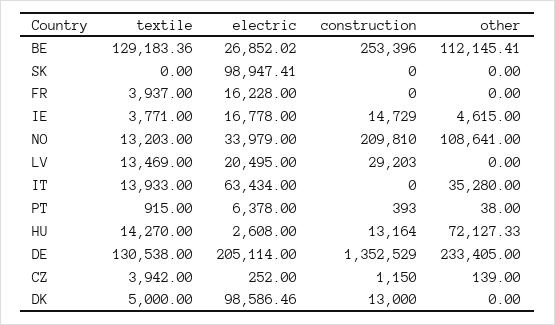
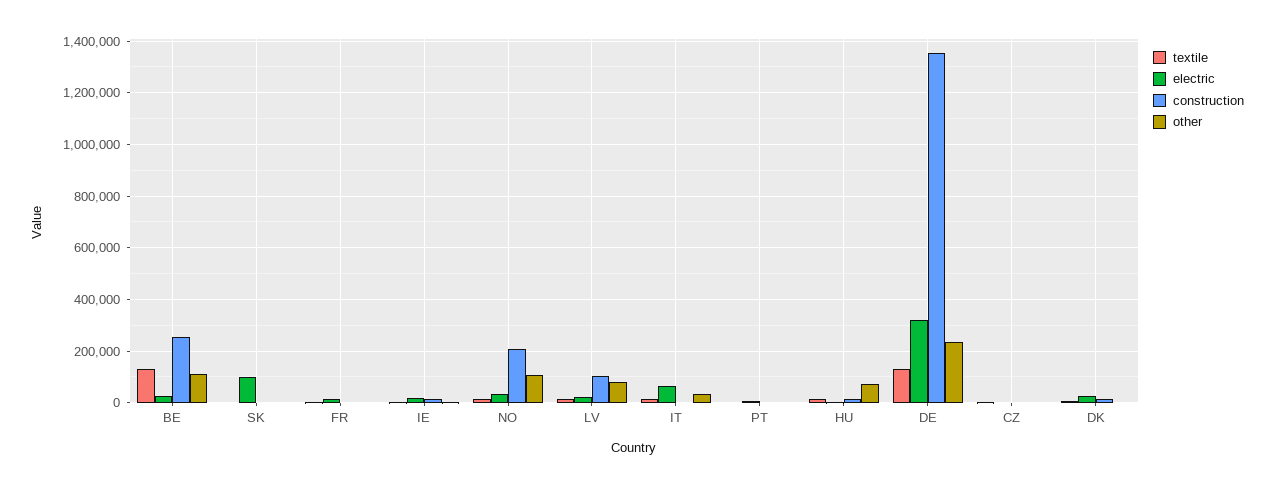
  {
    "textile": {
      "BE": 129183.36,
      "SK": 0,
      "FR": 3937,
      "IE": 3771,
      "NO": 13203,
      "LV": 13469,
      "IT": 13933,
      "PT": 915,
      "HU": 14270,
      "DE": 130538,
      "CZ": 3942,
      "DK": 5000
    },
    "electric": {
      "BE": 26852.02,
      "SK": 98947.41,
      "FR": 16228,
      "IE": 16778,
      "NO": 33979,
      "LV": 20495,
      "IT": 63434,
      "PT": 6378,
      "HU": 2608,
-     "DE": 205114,
+     "DE": 325000,
      "CZ": 252,
-     "DK": 98586.46
+     "DK": 25000
    },
    "construction": {
      "BE": 253396,
      "SK": 0,
      "FR": 0,
      "IE": 14729,
      "NO": 209810,
-     "LV": 29203,
+     "LV": 100000,
      "IT": 0,
      "PT": 393,
      "HU": 13164,
      "DE": 1352529,
      "CZ": 1150,
      "DK": 13000
    },
    "other": {
      "BE": 112145.41,
      "SK": 0,
      "FR": 0,
      "IE": 4615,
      "NO": 108641,
-     "LV": 0,
+     "LV": 75000,
      "IT": 35280,
      "PT": 38,
      "HU": 72127.33,
      "DE": 233405,
      "CZ": 139,
      "DK": 0
    }
  }

